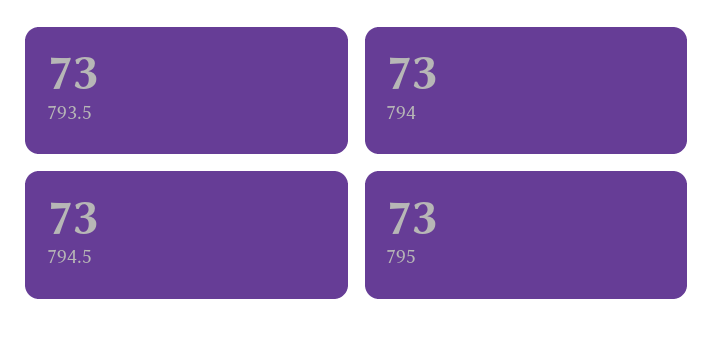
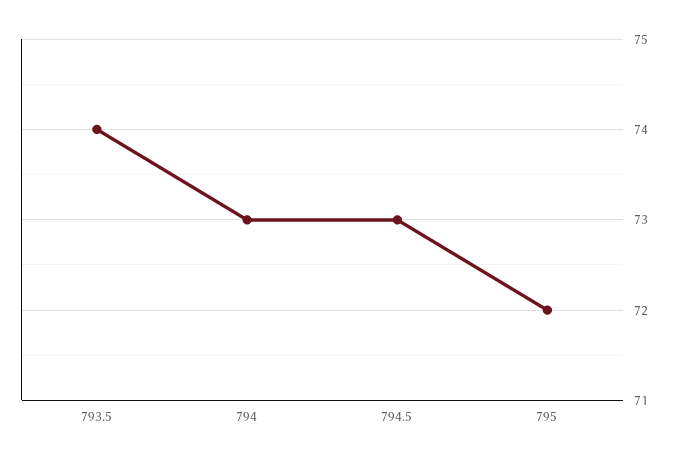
  {
-   "793.5": 73,
+   "793.5": 74,
    "794": 73,
    "794.5": 73,
-   "795": 73
+   "795": 72
  }

